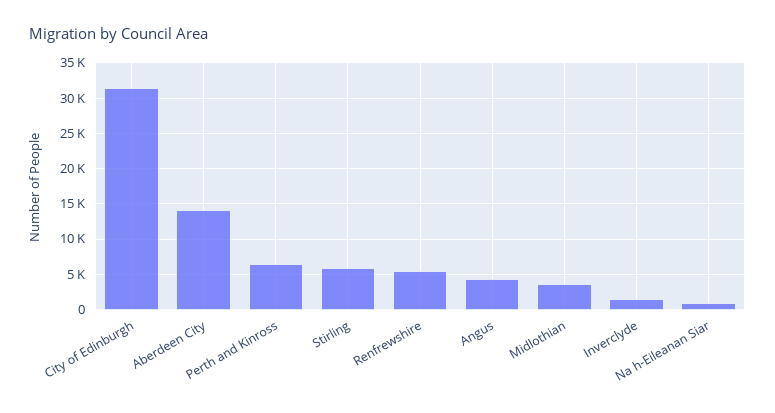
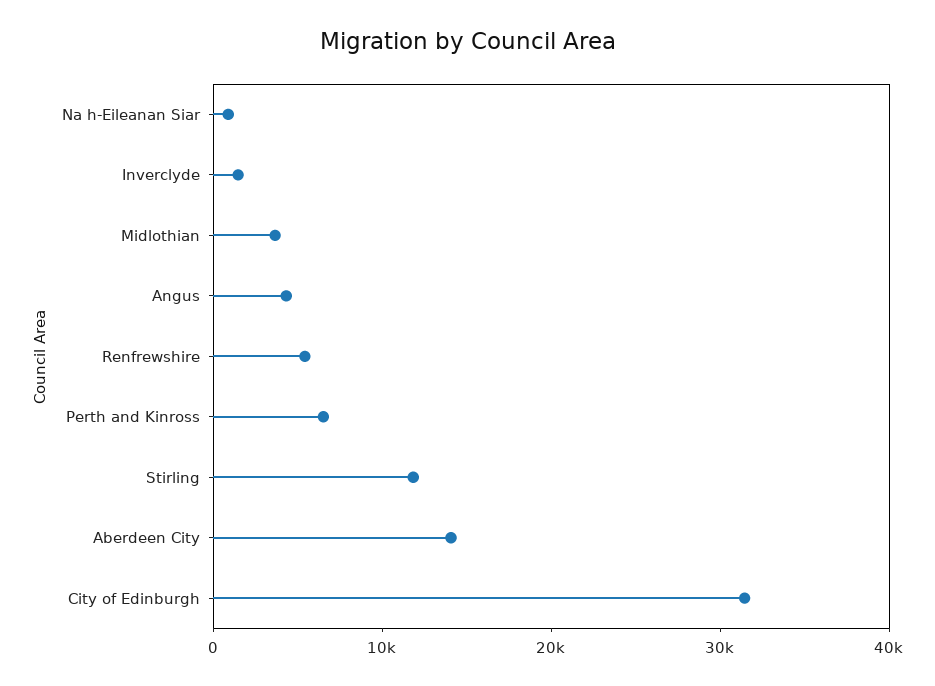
  {
    "City of Edinburgh": 31000,
    "Aberdeen City": 14000,
    "Perth and Kinross": 7000,
-   "Stirling": 6000,
+   "Stirling": 12000,
    "Renfrewshire": 5000,
    "Angus": 4000,
    "Midlothian": 4000,
    "Inverclyde": 1000,
    "Na h-Eileanan Siar": 1000
  }

